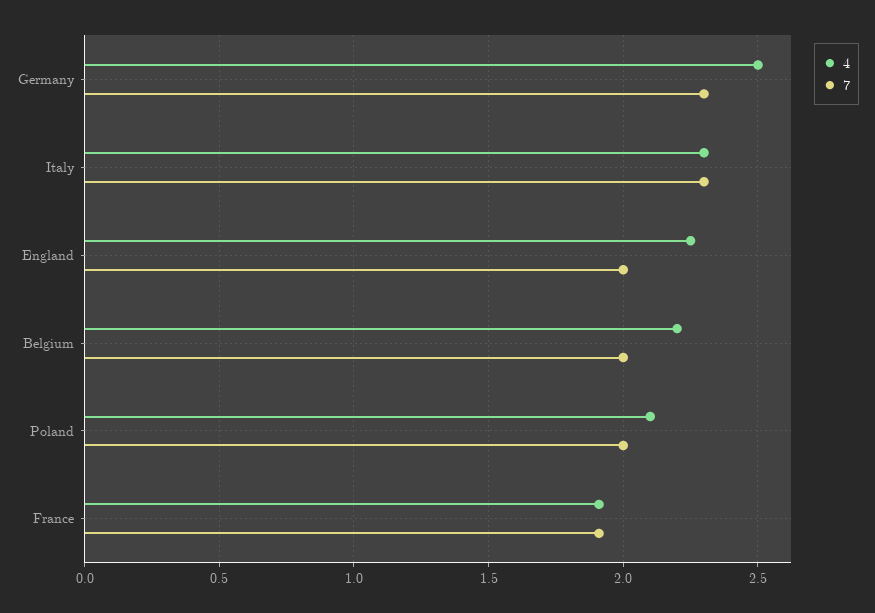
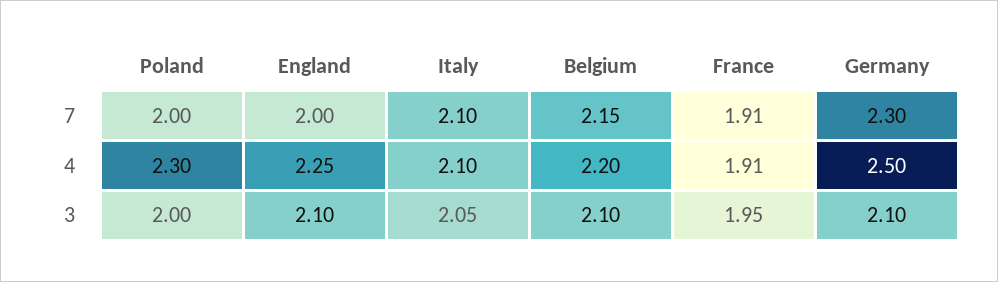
  {
    "4": {
      "Germany": 2.5,
-     "Italy": 2.3,
+     "Italy": 2.1,
      "England": 2.25,
      "Belgium": 2.2,
-     "Poland": 2.1,
+     "Poland": 2.3,
      "France": 1.91
    },
    "7": {
      "Germany": 2.3,
-     "Italy": 2.3,
+     "Italy": 2.1,
      "England": 2,
-     "Belgium": 2,
+     "Belgium": 2.15,
      "Poland": 2,
      "France": 1.91
-   }
+   },
+   "3": {
+     "Poland": 2,
+     "England": 2.1,
+     "Italy": 2.05,
+     "Belgium": 2.1,
+     "France": 1.95,
+     "Germany": 2.1
+   }
  }

